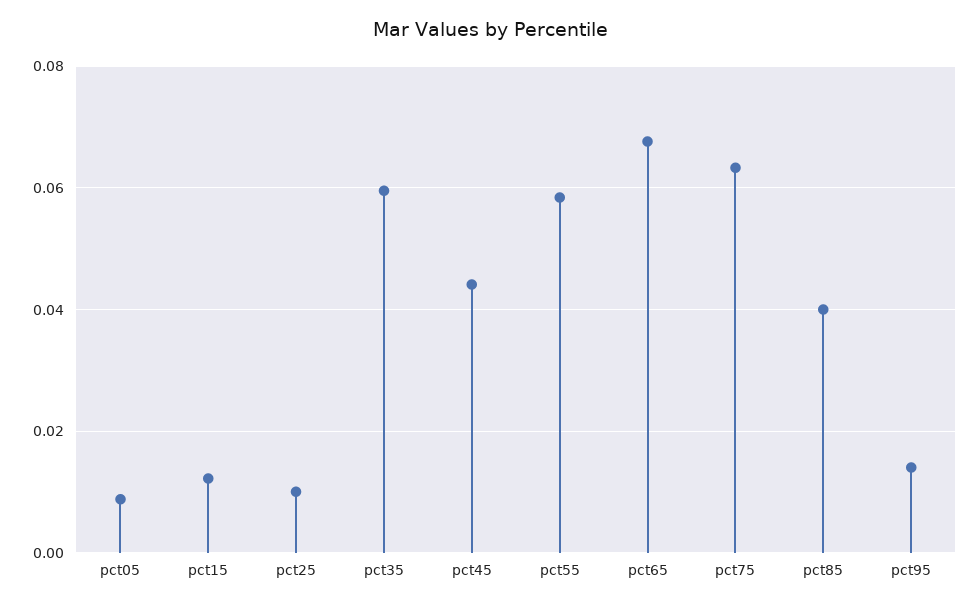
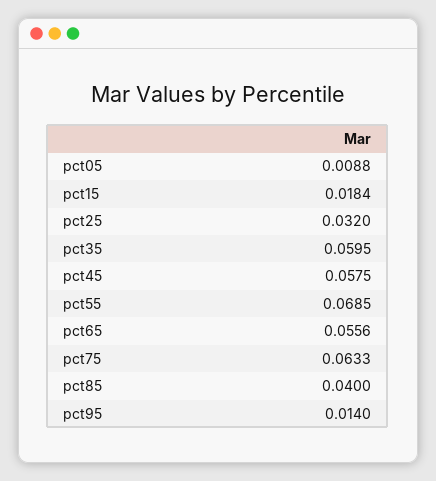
  {
    "pct05": 0.0088,
-   "pct15": 0.012,
+   "pct15": 0.0184,
-   "pct25": 0.01,
+   "pct25": 0.032,
    "pct35": 0.0595,
-   "pct45": 0.044,
+   "pct45": 0.0575,
-   "pct55": 0.058,
+   "pct55": 0.0685,
-   "pct65": 0.068,
+   "pct65": 0.0556,
    "pct75": 0.0633,
    "pct85": 0.04,
    "pct95": 0.014
  }

